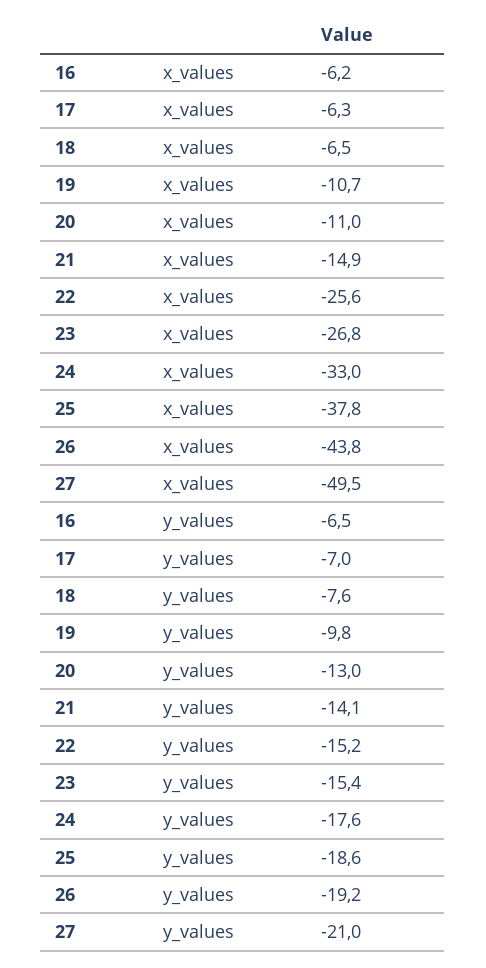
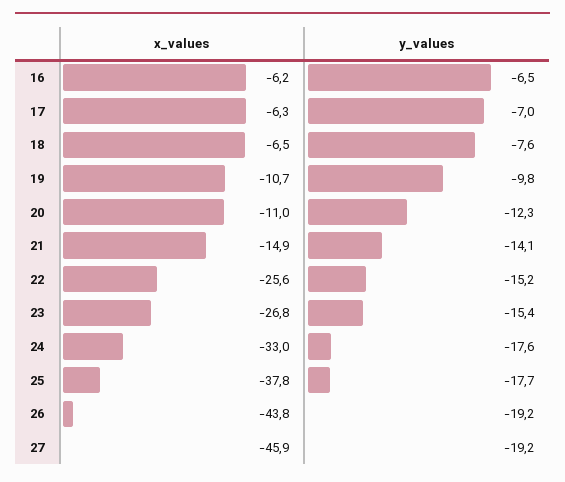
  {
    "16": {
      "x_values": -6.2,
      "y_values": -6.5
    },
    "17": {
      "x_values": -6.3,
      "y_values": -7
    },
    "18": {
      "x_values": -6.5,
      "y_values": -7.6
    },
    "19": {
      "x_values": -10.7,
      "y_values": -9.8
    },
    "20": {
      "x_values": -11,
-     "y_values": -13
+     "y_values": -12.3
    },
    "21": {
      "x_values": -14.9,
      "y_values": -14.1
    },
    "22": {
      "x_values": -25.6,
      "y_values": -15.2
    },
    "23": {
      "x_values": -26.8,
      "y_values": -15.4
    },
    "24": {
      "x_values": -33,
      "y_values": -17.6
    },
    "25": {
      "x_values": -37.8,
-     "y_values": -18.6
+     "y_values": -17.7
    },
    "26": {
      "x_values": -43.8,
      "y_values": -19.2
    },
    "27": {
-     "x_values": -49.5,
+     "x_values": -45.9,
-     "y_values": -21
+     "y_values": -19.2
    }
  }

